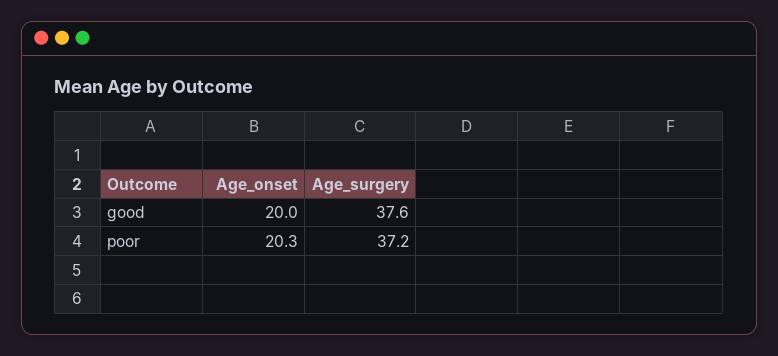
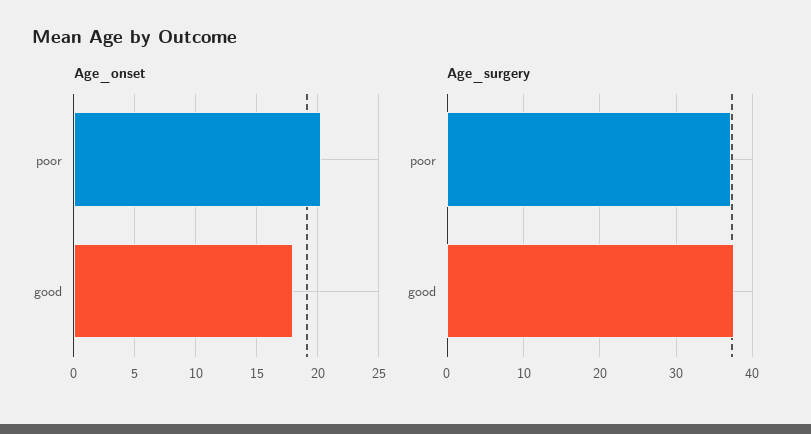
  {
    "Age_onset": {
-     "good": 20,
+     "good": 18,
      "poor": 20.3
    },
    "Age_surgery": {
      "good": 37.6,
      "poor": 37.2
    }
  }

